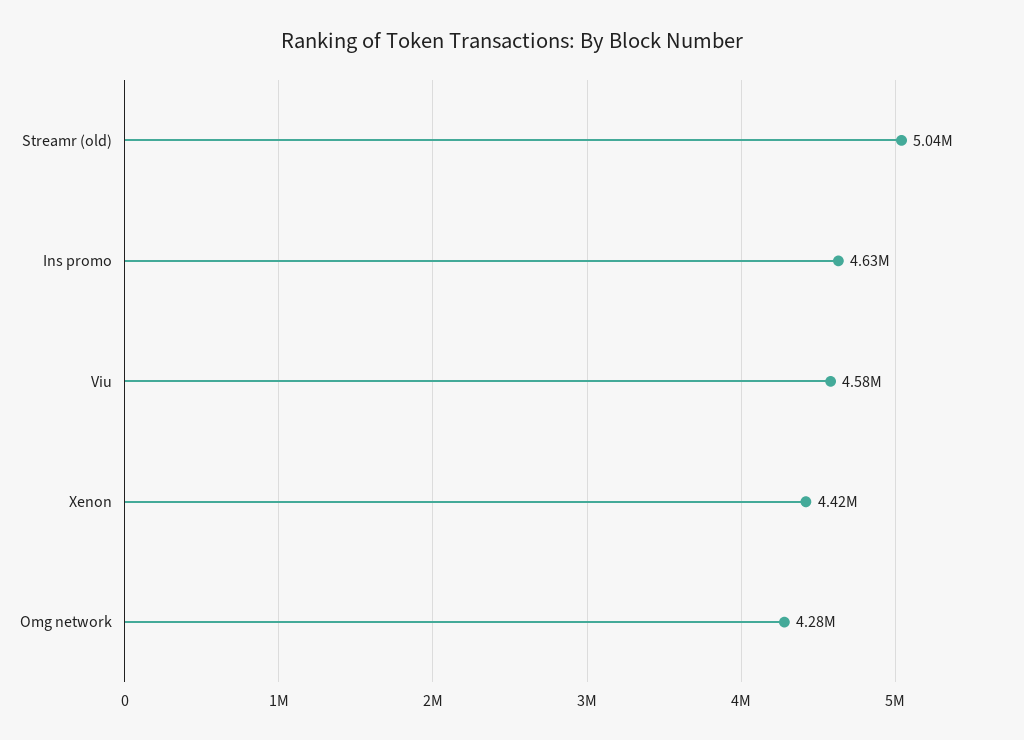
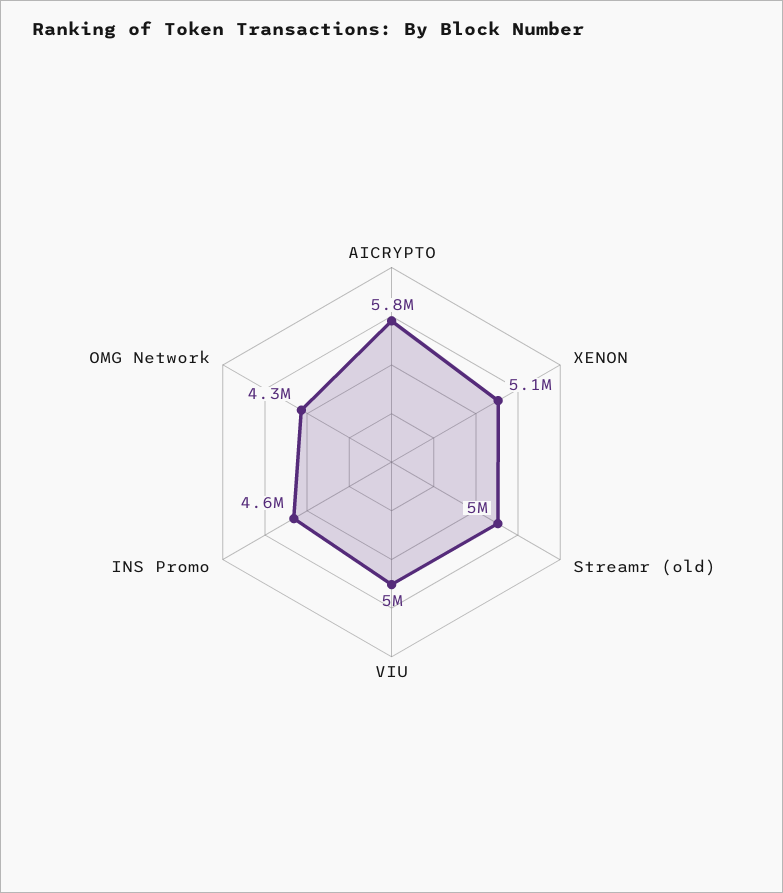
  {
    "Streamr (old)": 5040000,
    "Ins promo": 4630000,
-   "Viu": 4580000,
+   "Viu": 5000000,
-   "Xenon": 4420000,
+   "Xenon": 5100000,
-   "Omg network": 4280000
+   "Omg network": 4280000,
+   "AICRYPTO": 5800000
  }

